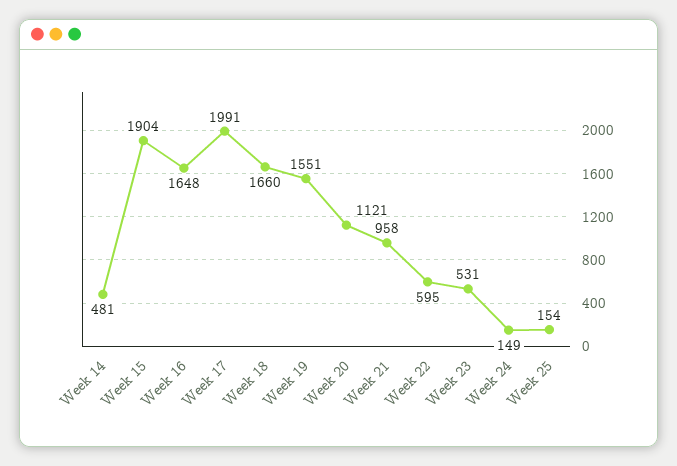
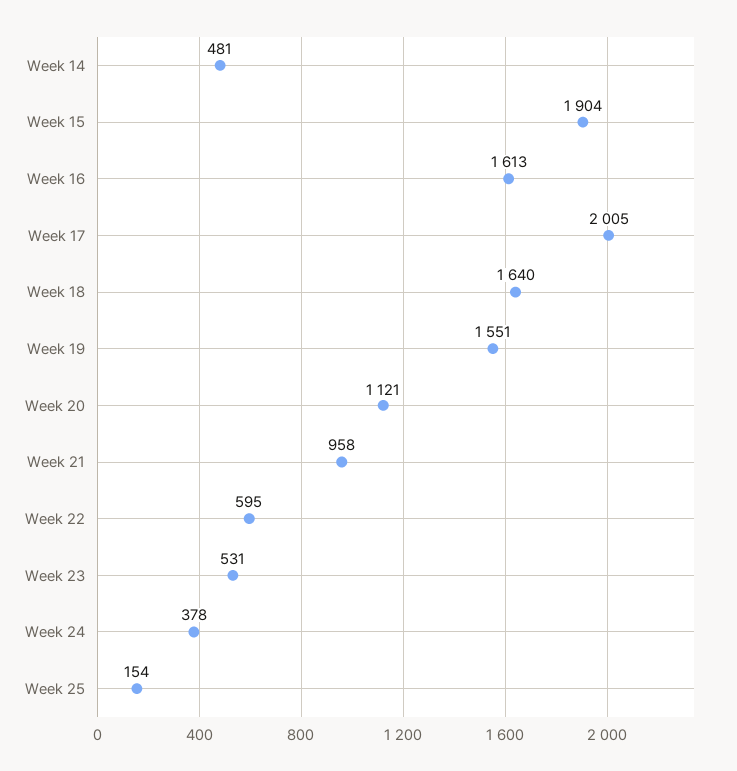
  {
    "Week 14": 481,
    "Week 15": 1904,
-   "Week 16": 1648,
+   "Week 16": 1613,
-   "Week 17": 1991,
+   "Week 17": 2005,
-   "Week 18": 1660,
+   "Week 18": 1640,
    "Week 19": 1551,
    "Week 20": 1121,
    "Week 21": 958,
    "Week 22": 595,
    "Week 23": 531,
-   "Week 24": 149,
+   "Week 24": 378,
    "Week 25": 154
  }

